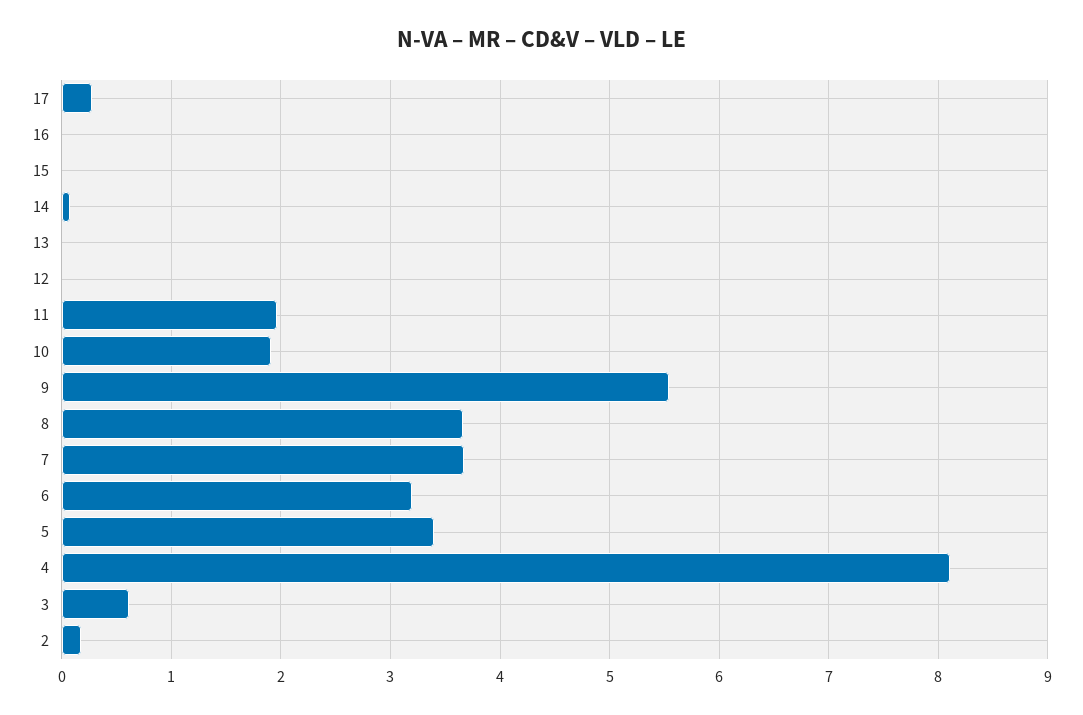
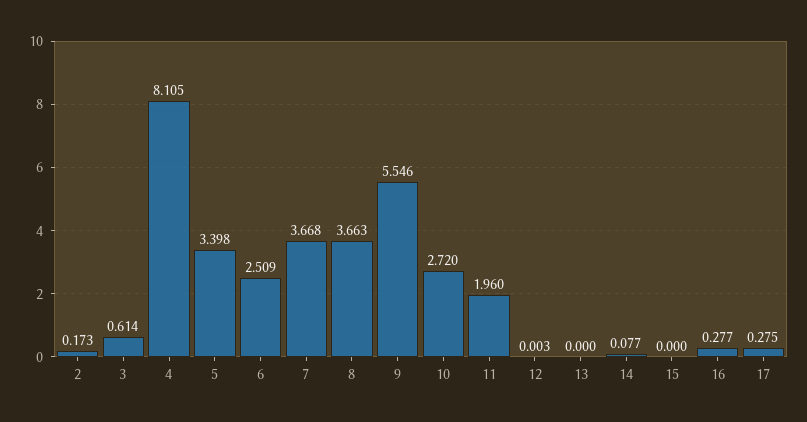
  {
    "17": 0.275,
-   "16": 0,
+   "16": 0.277,
    "15": 0,
    "14": 0.077,
    "13": 0,
    "12": 0.003,
    "11": 1.96,
-   "10": 1.9,
+   "10": 2.72,
    "9": 5.546,
    "8": 3.663,
    "7": 3.668,
-   "6": 3.2,
+   "6": 2.509,
    "5": 3.398,
    "4": 8.105,
    "3": 0.614,
    "2": 0.173
  }

